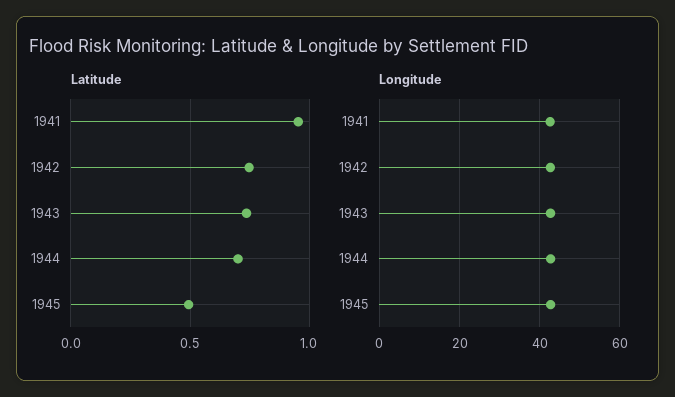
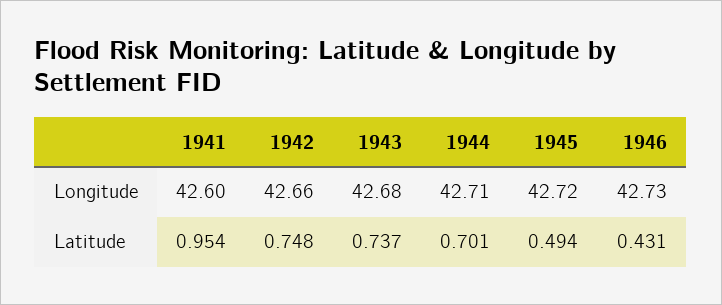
  {
    "Latitude": {
      "1941": 0.954,
      "1942": 0.748,
      "1943": 0.737,
      "1944": 0.701,
-     "1945": 0.494
+     "1945": 0.494,
+     "1946": 0.431
    },
    "Longitude": {
      "1941": 42.6,
      "1942": 42.66,
      "1943": 42.68,
      "1944": 42.71,
-     "1945": 42.72
+     "1945": 42.72,
+     "1946": 42.73
    }
  }

